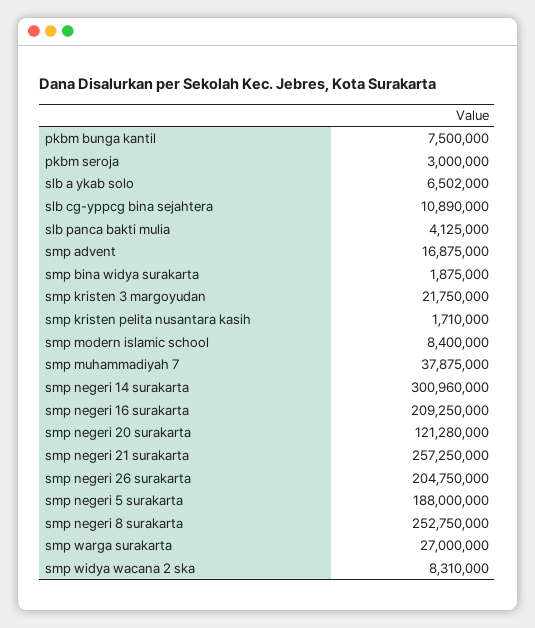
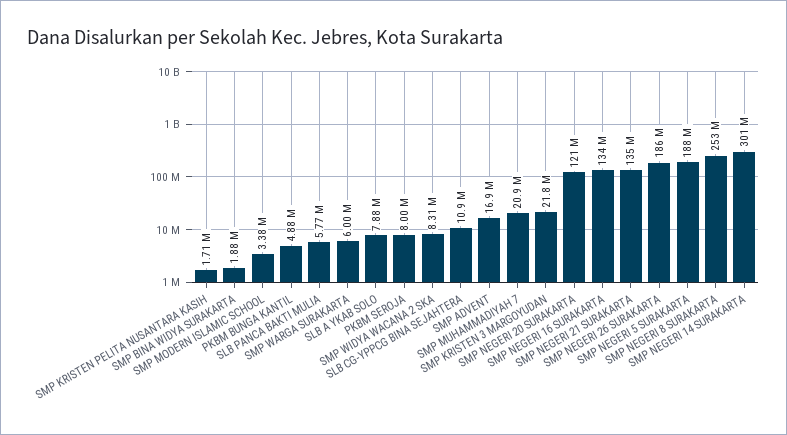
  {
-   "pkbm bunga kantil": 7500000,
+   "pkbm bunga kantil": 4880000,
-   "pkbm seroja": 3000000,
+   "pkbm seroja": 8000000,
-   "slb a ykab solo": 6502000,
+   "slb a ykab solo": 7880000,
    "slb cg-yppcg bina sejahtera": 10890000,
-   "slb panca bakti mulia": 4125000,
+   "slb panca bakti mulia": 5770000,
    "smp advent": 16875000,
    "smp bina widya surakarta": 1875000,
    "smp kristen 3 margoyudan": 21750000,
    "smp kristen pelita nusantara kasih": 1710000,
-   "smp modern islamic school": 8400000,
+   "smp modern islamic school": 3380000,
-   "smp muhammadiyah 7": 37875000,
+   "smp muhammadiyah 7": 20900000,
    "smp negeri 14 surakarta": 300960000,
-   "smp negeri 16 surakarta": 209250000,
+   "smp negeri 16 surakarta": 134000000,
    "smp negeri 20 surakarta": 121280000,
-   "smp negeri 21 surakarta": 257250000,
+   "smp negeri 21 surakarta": 135000000,
-   "smp negeri 26 surakarta": 204750000,
+   "smp negeri 26 surakarta": 186000000,
    "smp negeri 5 surakarta": 188000000,
    "smp negeri 8 surakarta": 252750000,
-   "smp warga surakarta": 27000000,
+   "smp warga surakarta": 6000000,
    "smp widya wacana 2 ska": 8310000
  }

